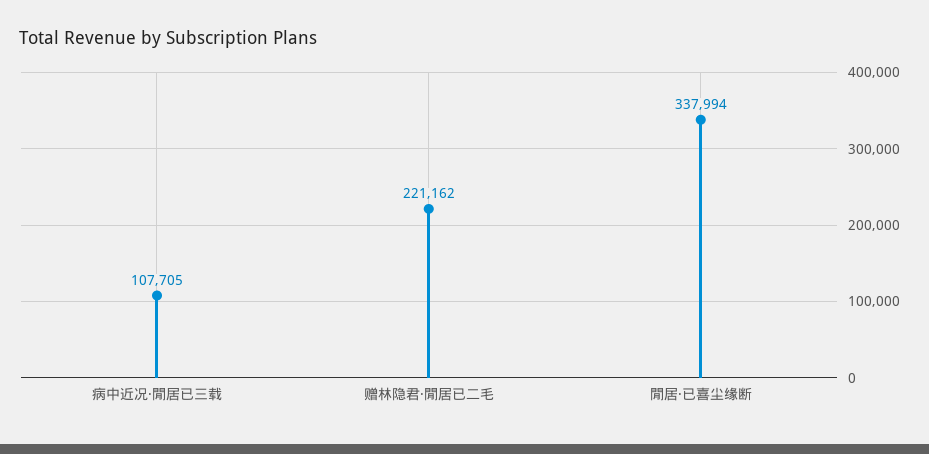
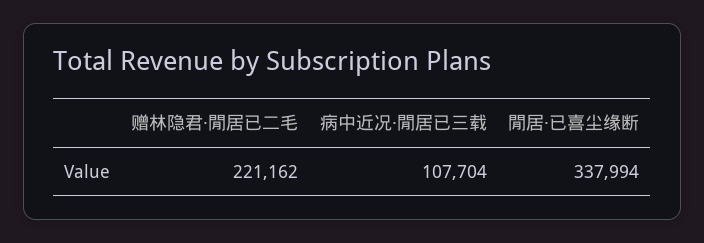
  {
-   "病中近况·閒居已三载": 107705,
+   "病中近况·閒居已三载": 107704,
    "赠林隐君·閒居已二毛": 221162,
    "閒居·已喜尘缘断": 337994
  }

